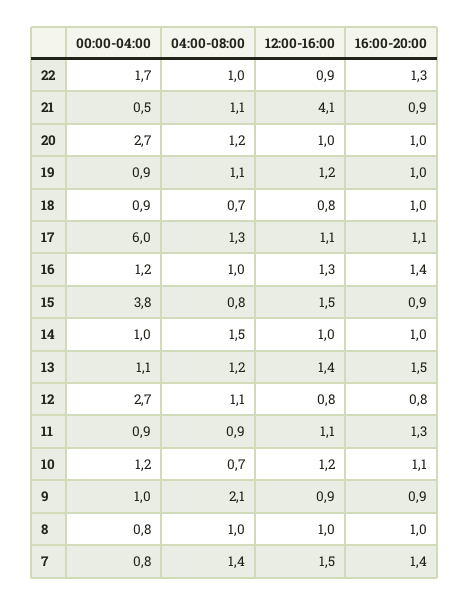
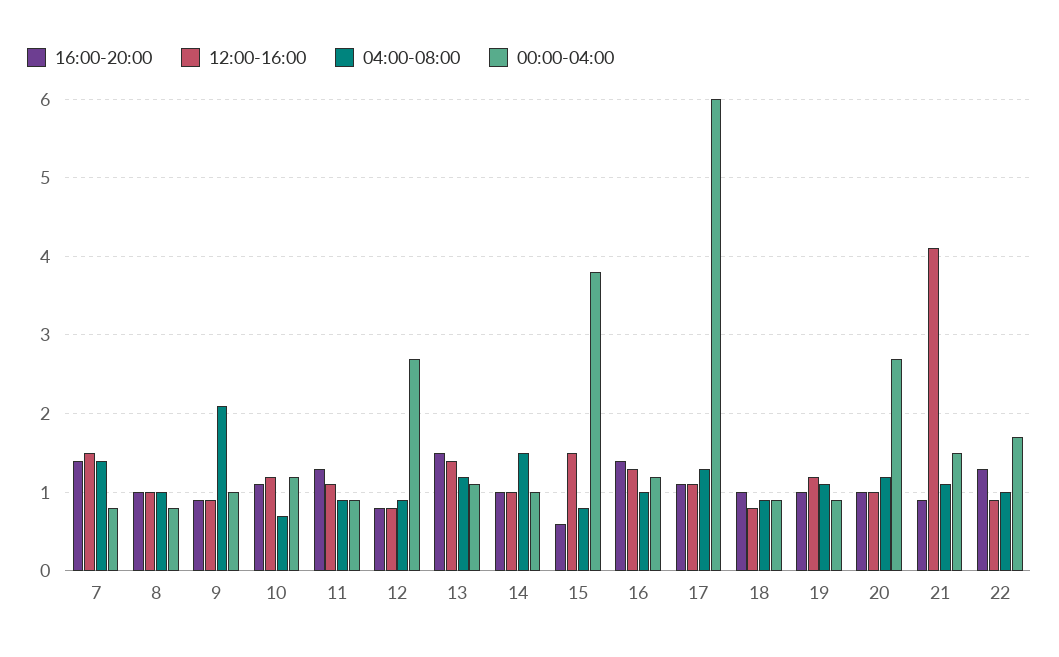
  {
    "00:00-04:00": {
      "22": 1.7,
-     "21": 0.5,
+     "21": 1.5,
      "20": 2.7,
      "19": 0.9,
      "18": 0.9,
      "17": 6,
      "16": 1.2,
      "15": 3.8,
      "14": 1,
      "13": 1.1,
      "12": 2.7,
      "11": 0.9,
      "10": 1.2,
      "9": 1,
      "8": 0.8,
      "7": 0.8
    },
    "04:00-08:00": {
      "22": 1,
      "21": 1.1,
      "20": 1.2,
      "19": 1.1,
-     "18": 0.7,
+     "18": 0.9,
      "17": 1.3,
      "16": 1,
      "15": 0.8,
      "14": 1.5,
      "13": 1.2,
-     "12": 1.1,
+     "12": 0.9,
      "11": 0.9,
      "10": 0.7,
      "9": 2.1,
      "8": 1,
      "7": 1.4
    },
    "12:00-16:00": {
      "22": 0.9,
      "21": 4.1,
      "20": 1,
      "19": 1.2,
      "18": 0.8,
      "17": 1.1,
      "16": 1.3,
      "15": 1.5,
      "14": 1,
      "13": 1.4,
      "12": 0.8,
      "11": 1.1,
      "10": 1.2,
      "9": 0.9,
      "8": 1,
      "7": 1.5
    },
    "16:00-20:00": {
      "22": 1.3,
      "21": 0.9,
      "20": 1,
      "19": 1,
      "18": 1,
      "17": 1.1,
      "16": 1.4,
-     "15": 0.9,
+     "15": 0.6,
      "14": 1,
      "13": 1.5,
      "12": 0.8,
      "11": 1.3,
      "10": 1.1,
      "9": 0.9,
      "8": 1,
      "7": 1.4
    }
  }

